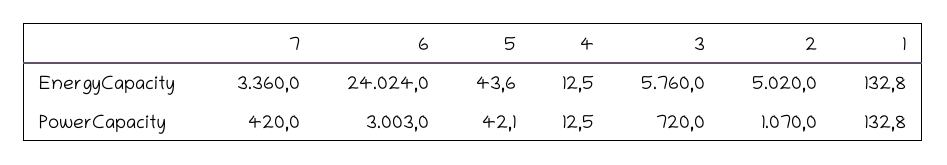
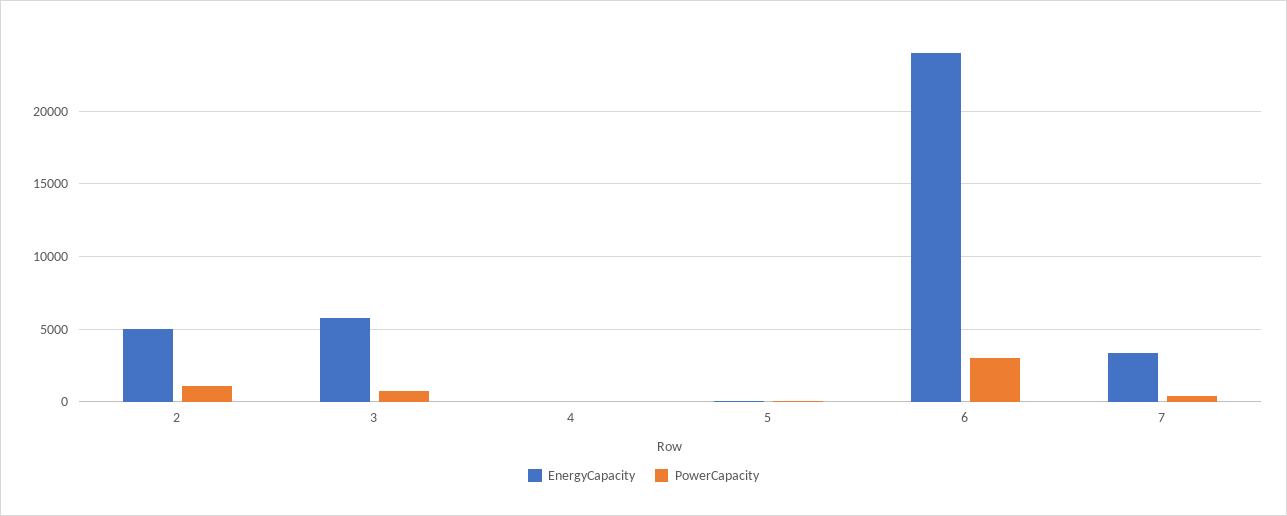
  {
    "EnergyCapacity": {
      "7": 3360,
      "6": 24024,
      "5": 43.6,
      "4": 12.5,
      "3": 5760,
-     "2": 5020,
+     "2": 5020
-     "1": 132.8
    },
    "PowerCapacity": {
      "7": 420,
      "6": 3003,
      "5": 42.1,
      "4": 12.5,
      "3": 720,
-     "2": 1070,
+     "2": 1070
-     "1": 132.8
    }
  }

